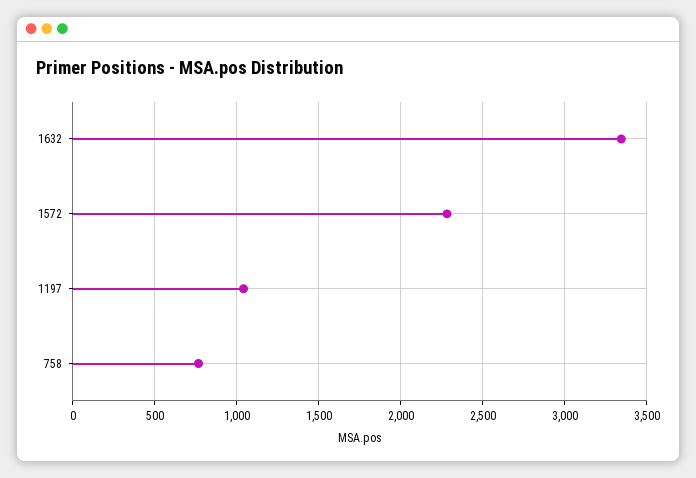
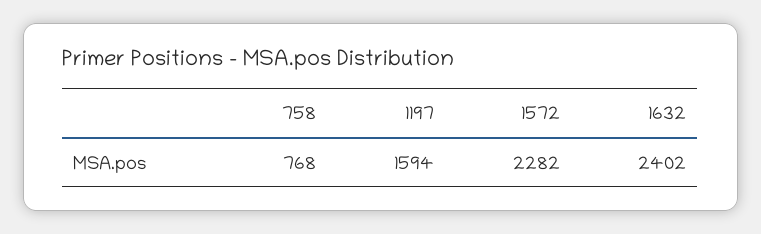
  {
-   "1632": 3350,
+   "1632": 2402,
    "1572": 2282,
-   "1197": 1050,
+   "1197": 1594,
    "758": 768
  }

